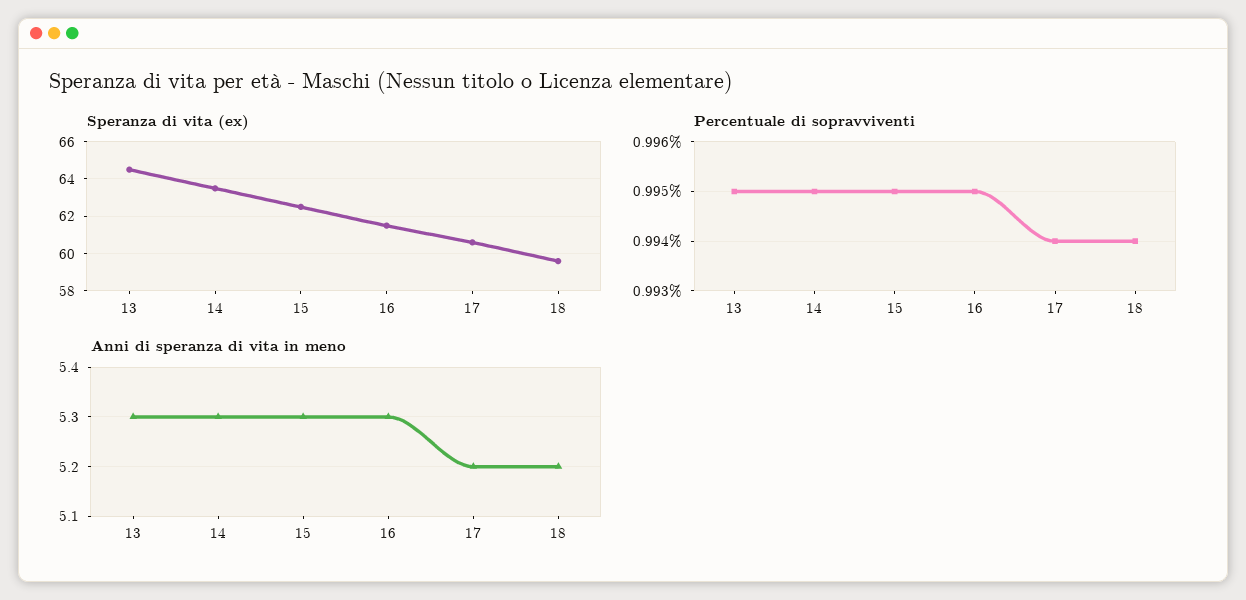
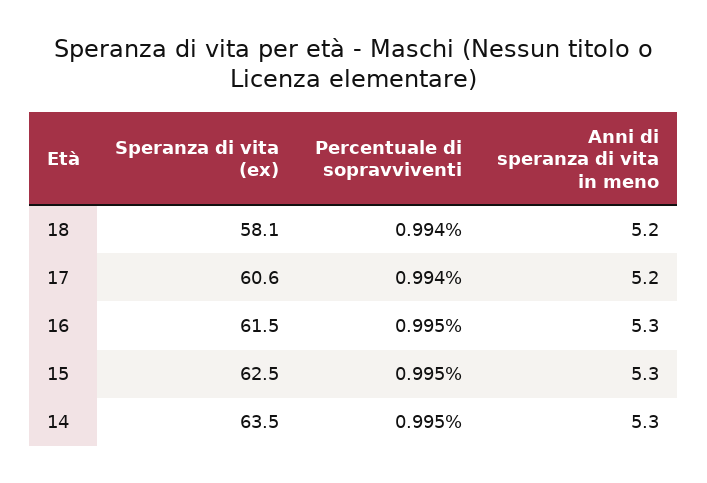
  {
    "Speranza di vita (ex)": {
-     "13": 64.5,
      "14": 63.5,
      "15": 62.5,
      "16": 61.5,
      "17": 60.6,
-     "18": 59.5
+     "18": 58.1
    },
    "Percentuale di sopravviventi": {
-     "13": 0.995,
      "14": 0.995,
      "15": 0.995,
      "16": 0.995,
      "17": 0.994,
      "18": 0.994
    },
    "Anni di speranza di vita in meno": {
-     "13": 5.3,
      "14": 5.3,
      "15": 5.3,
      "16": 5.3,
      "17": 5.2,
      "18": 5.2
    }
  }

